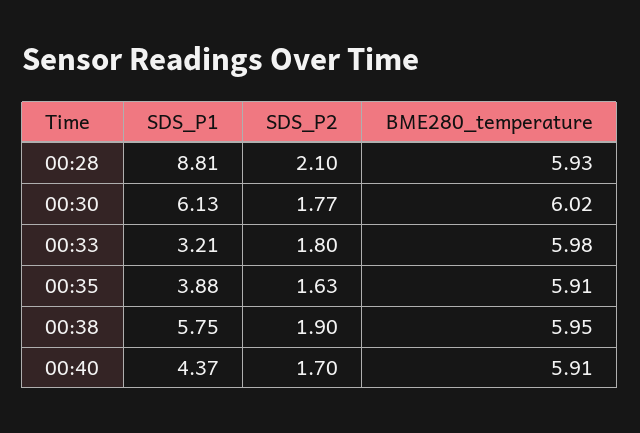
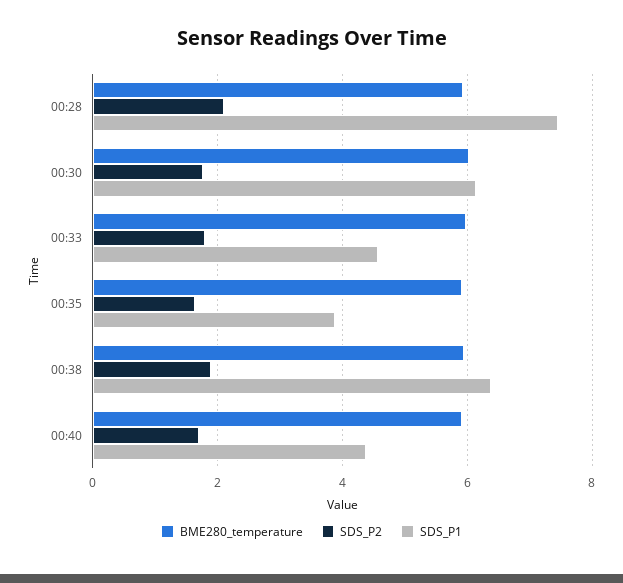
  {
    "SDS_P1": {
-     "00:28": 8.81,
+     "00:28": 7.4,
      "00:30": 6.13,
-     "00:33": 3.21,
+     "00:33": 4.6,
      "00:35": 3.88,
-     "00:38": 5.75,
+     "00:38": 6.4,
      "00:40": 4.37
    },
    "SDS_P2": {
      "00:28": 2.1,
      "00:30": 1.77,
      "00:33": 1.8,
      "00:35": 1.63,
      "00:38": 1.9,
      "00:40": 1.7
    },
    "BME280_temperature": {
      "00:28": 5.93,
      "00:30": 6.02,
      "00:33": 5.98,
      "00:35": 5.91,
      "00:38": 5.95,
      "00:40": 5.91
    }
  }

